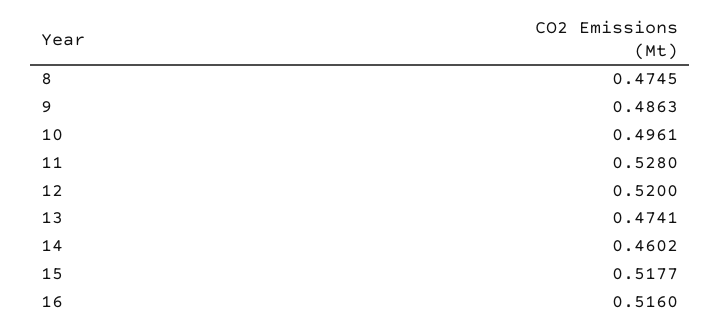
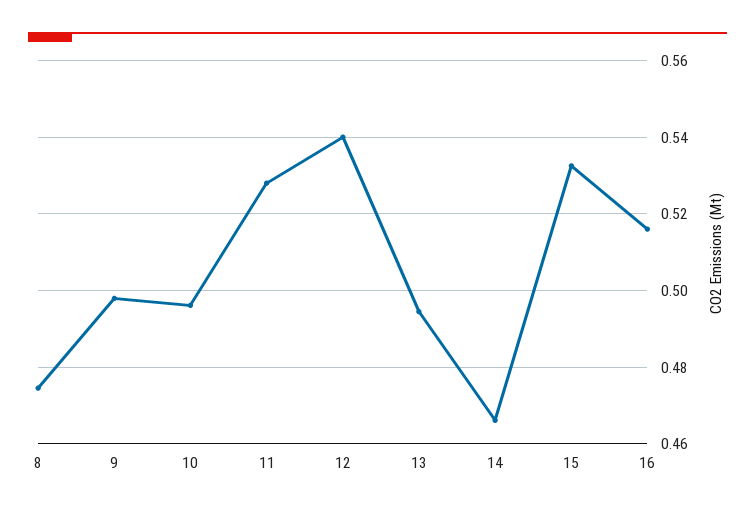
  {
    "8": 0.4745,
-   "9": 0.4863,
+   "9": 0.498,
    "10": 0.4961,
    "11": 0.528,
-   "12": 0.52,
+   "12": 0.54,
-   "13": 0.4741,
+   "13": 0.494,
-   "14": 0.4602,
+   "14": 0.466,
-   "15": 0.5177,
+   "15": 0.532,
    "16": 0.516
  }

